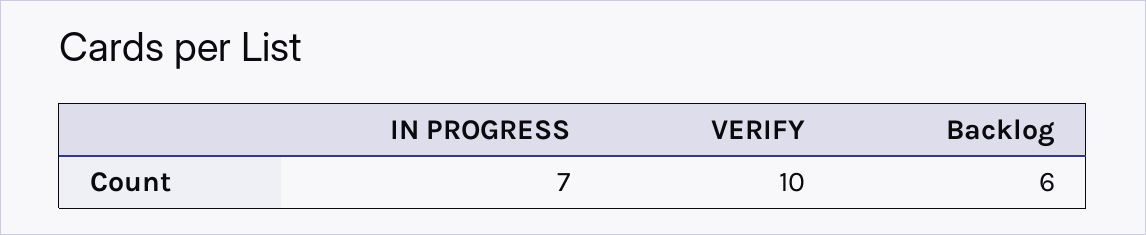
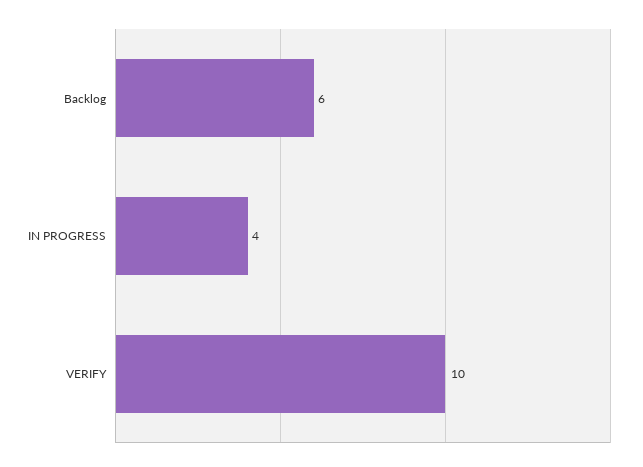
  {
-   "IN PROGRESS": 7,
+   "IN PROGRESS": 4,
    "VERIFY": 10,
    "Backlog": 6
  }

